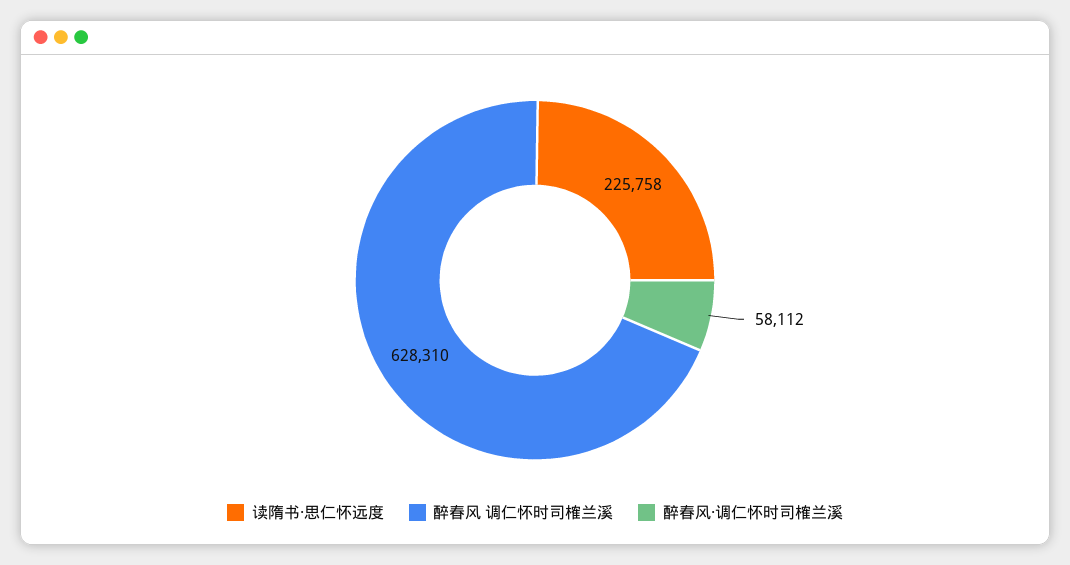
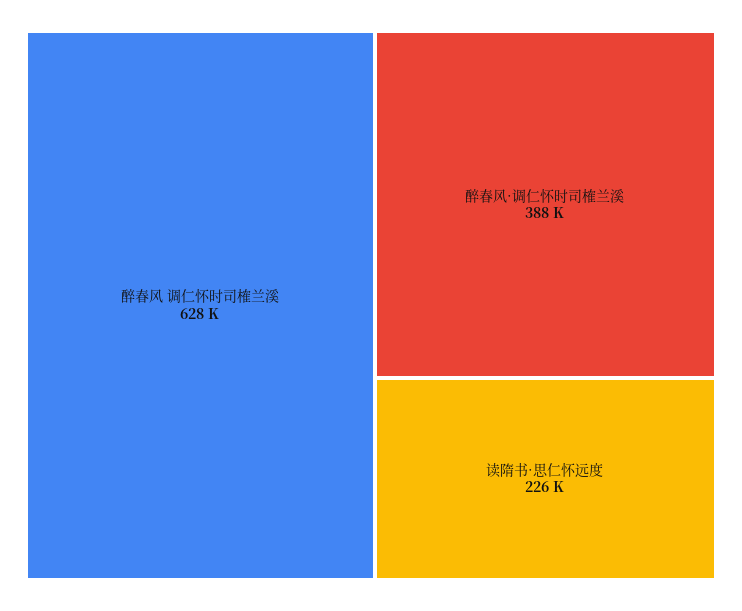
  {
    "读隋书·思仁怀远度": 225758,
    "醉春风 调仁怀时司榷兰溪": 628310,
-   "醉春风·调仁怀时司榷兰溪": 58112
+   "醉春风·调仁怀时司榷兰溪": 388000
  }

